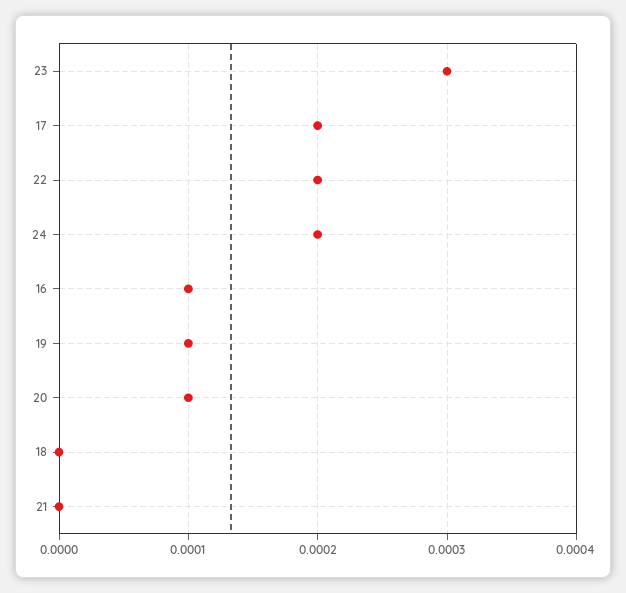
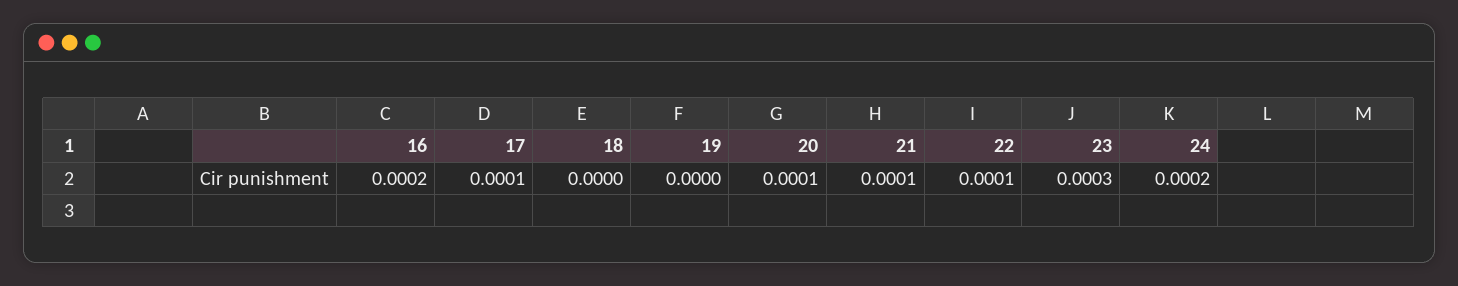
  {
    "23": 0.0003,
-   "17": 0.0002,
+   "17": 0.0001,
-   "22": 0.0002,
+   "22": 0.0001,
    "24": 0.0002,
-   "16": 0.0001,
+   "16": 0.0002,
-   "19": 0.0001,
+   "19": 0,
    "20": 0.0001,
    "18": 0,
-   "21": 0
+   "21": 0.0001
  }

